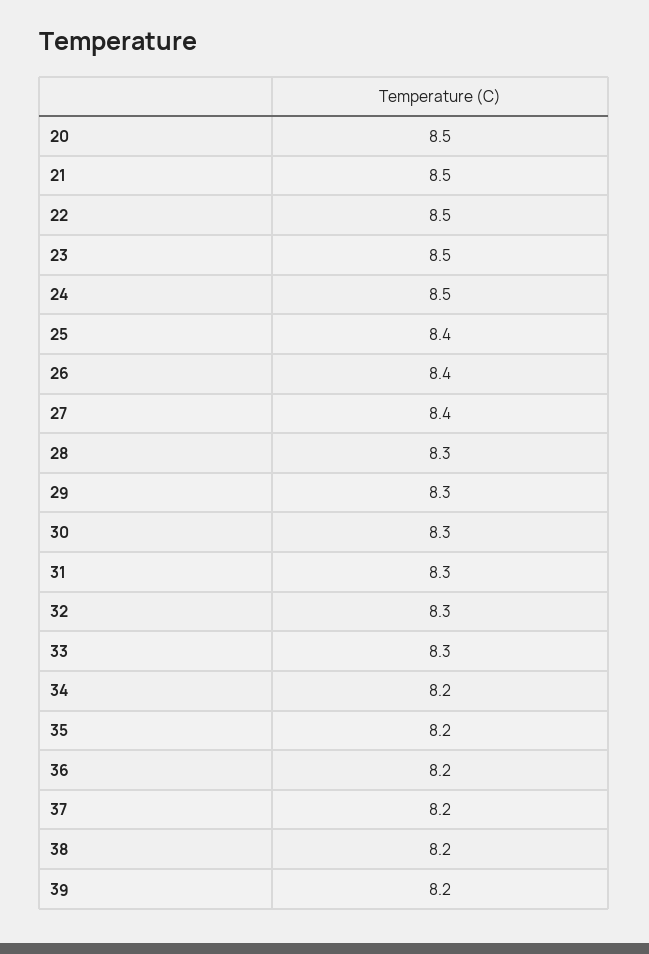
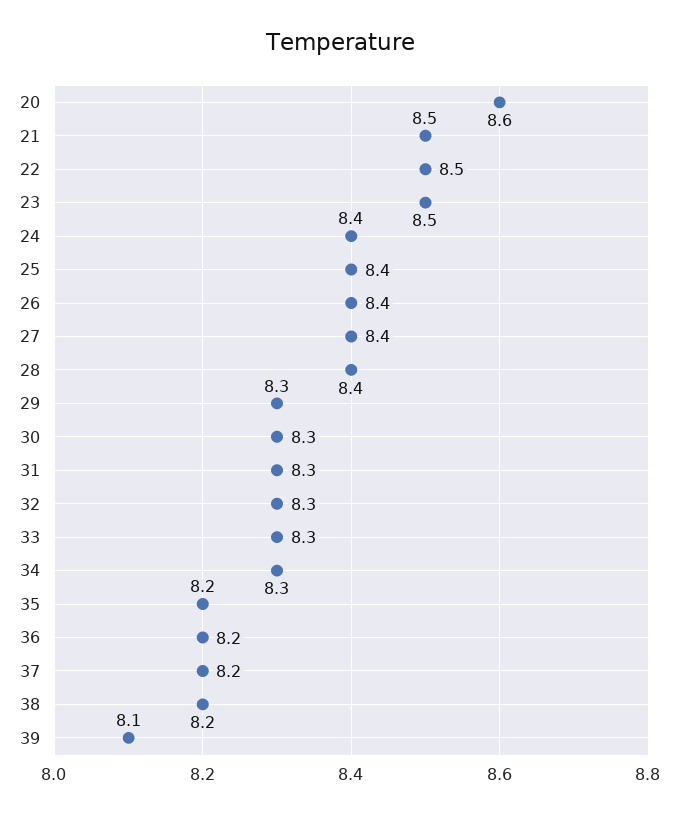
  {
-   "20": 8.5,
+   "20": 8.6,
    "21": 8.5,
    "22": 8.5,
    "23": 8.5,
-   "24": 8.5,
+   "24": 8.4,
    "25": 8.4,
    "26": 8.4,
    "27": 8.4,
-   "28": 8.3,
+   "28": 8.4,
    "29": 8.3,
    "30": 8.3,
    "31": 8.3,
    "32": 8.3,
    "33": 8.3,
-   "34": 8.2,
+   "34": 8.3,
    "35": 8.2,
    "36": 8.2,
    "37": 8.2,
    "38": 8.2,
-   "39": 8.2
+   "39": 8.1
  }

